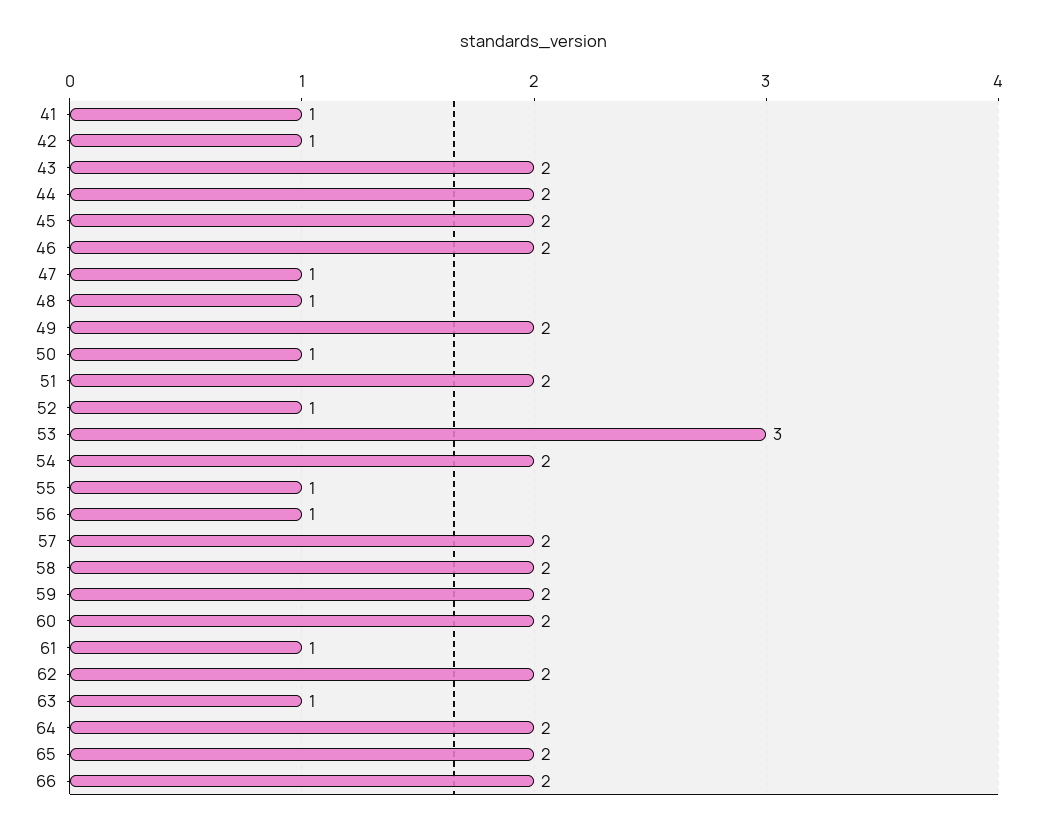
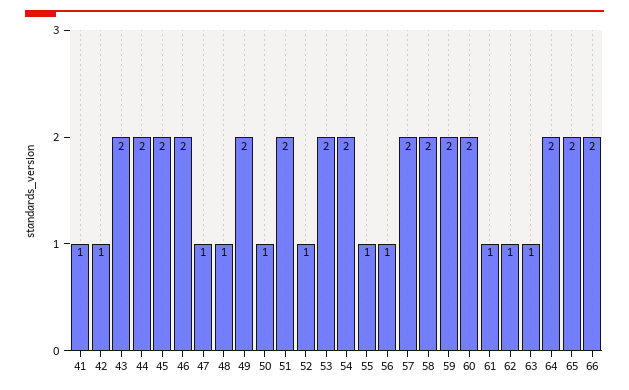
  {
    "41": 1,
    "42": 1,
    "43": 2,
    "44": 2,
    "45": 2,
    "46": 2,
    "47": 1,
    "48": 1,
    "49": 2,
    "50": 1,
    "51": 2,
    "52": 1,
-   "53": 3,
+   "53": 2,
    "54": 2,
    "55": 1,
    "56": 1,
    "57": 2,
    "58": 2,
    "59": 2,
    "60": 2,
    "61": 1,
-   "62": 2,
+   "62": 1,
    "63": 1,
    "64": 2,
    "65": 2,
    "66": 2
  }

